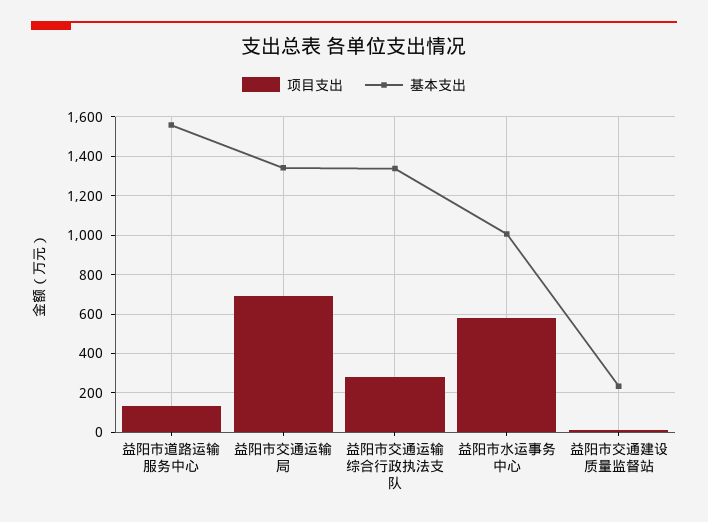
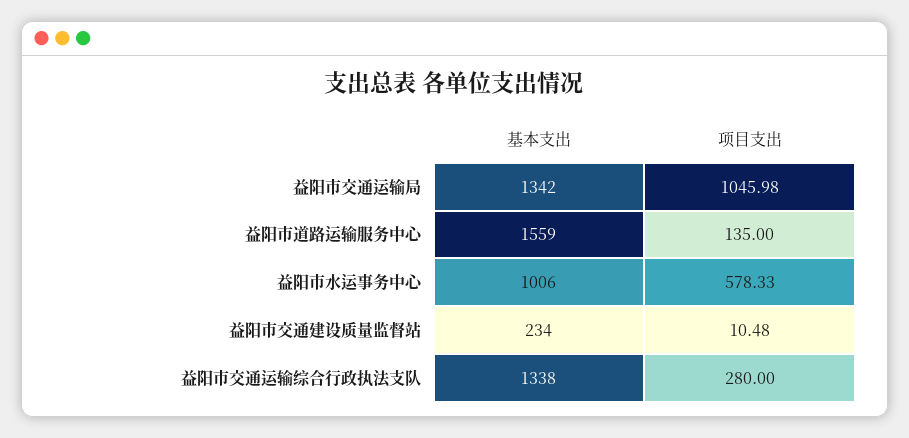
  {
    "项目支出": {
      "益阳市道路运输服务中心": 135,
-     "益阳市交通运输局": 700,
+     "益阳市交通运输局": 1045.98,
      "益阳市交通运输综合行政执法支队": 280,
      "益阳市水运事务中心": 578.33,
      "益阳市交通建设质量监督站": 10.48
    },
    "基本支出": {
      "益阳市道路运输服务中心": 1559,
      "益阳市交通运输局": 1342,
      "益阳市交通运输综合行政执法支队": 1338,
      "益阳市水运事务中心": 1006,
      "益阳市交通建设质量监督站": 234
    }
  }

